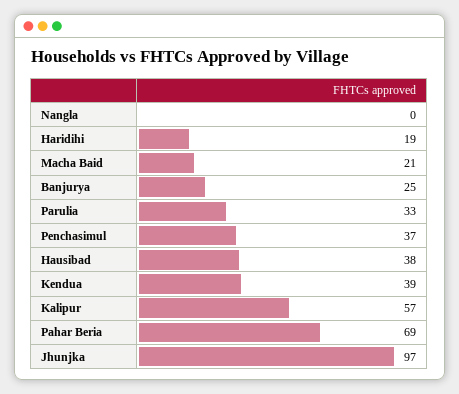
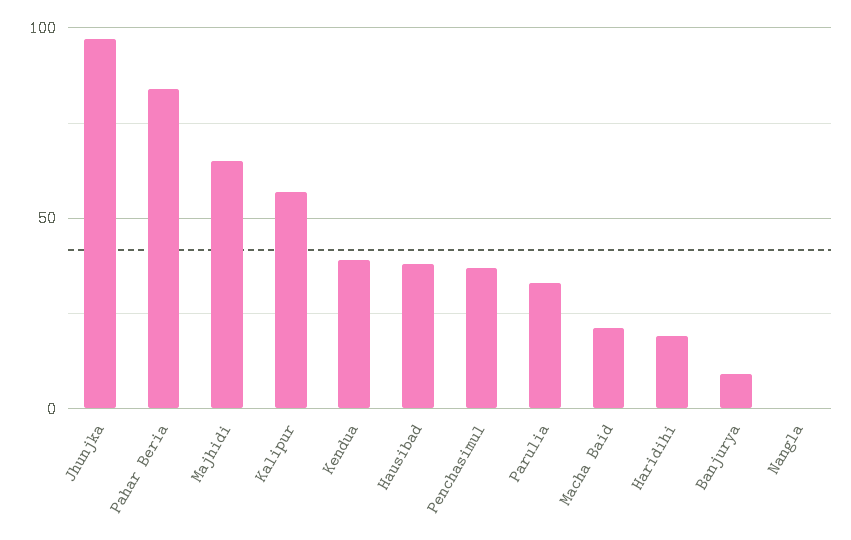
  {
    "Nangla": 0,
    "Haridihi": 19,
    "Macha Baid": 21,
-   "Banjurya": 25,
+   "Banjurya": 10,
    "Parulia": 33,
    "Penchasimul": 37,
    "Hausibad": 38,
    "Kendua": 39,
    "Kalipur": 57,
-   "Pahar Beria": 69,
+   "Pahar Beria": 85,
-   "Jhunjka": 97
+   "Jhunjka": 97,
+   "Majhidi": 65
  }

